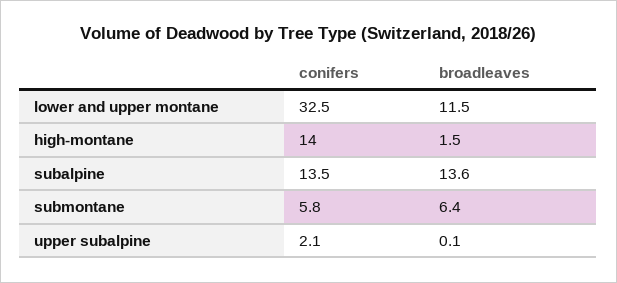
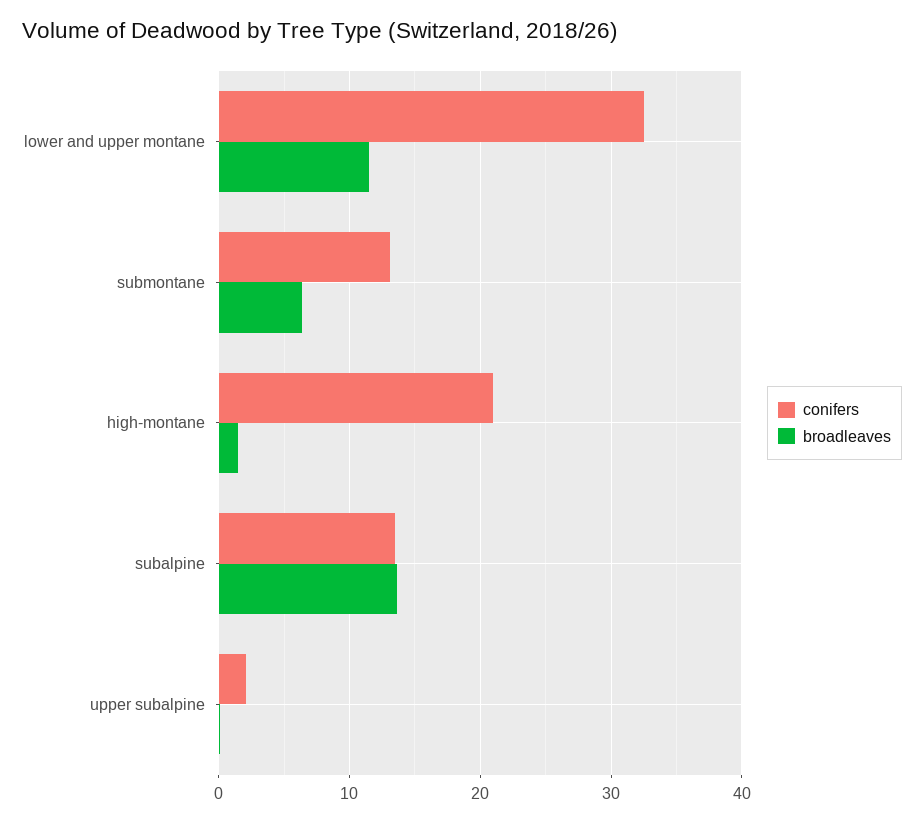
  {
    "conifers": {
      "lower and upper montane": 32.5,
-     "high-montane": 14,
+     "high-montane": 21,
      "subalpine": 13.5,
-     "submontane": 5.8,
+     "submontane": 13,
      "upper subalpine": 2.1
    },
    "broadleaves": {
      "lower and upper montane": 11.5,
      "high-montane": 1.5,
      "subalpine": 13.6,
      "submontane": 6.4,
      "upper subalpine": 0.1
    }
  }

